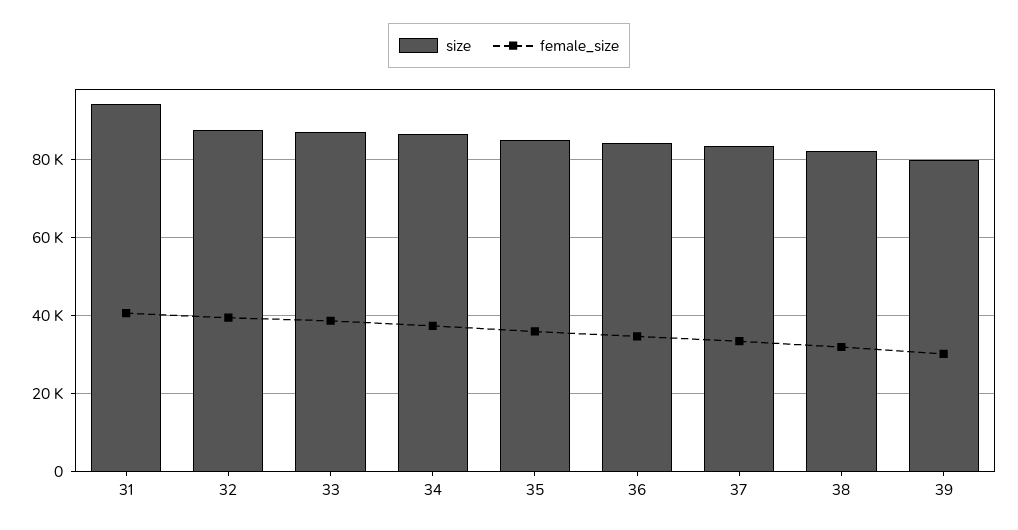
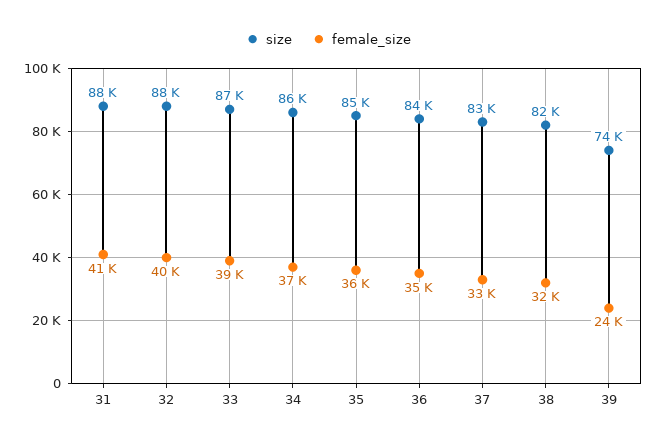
  {
    "size": {
-     "31": 94000,
+     "31": 88000,
      "32": 88000,
      "33": 87000,
      "34": 86000,
      "35": 85000,
      "36": 84000,
      "37": 83000,
      "38": 82000,
-     "39": 80000
+     "39": 74000
    },
    "female_size": {
      "31": 41000,
      "32": 40000,
      "33": 39000,
      "34": 37000,
      "35": 36000,
      "36": 35000,
      "37": 33000,
      "38": 32000,
-     "39": 30000
+     "39": 24000
    }
  }

